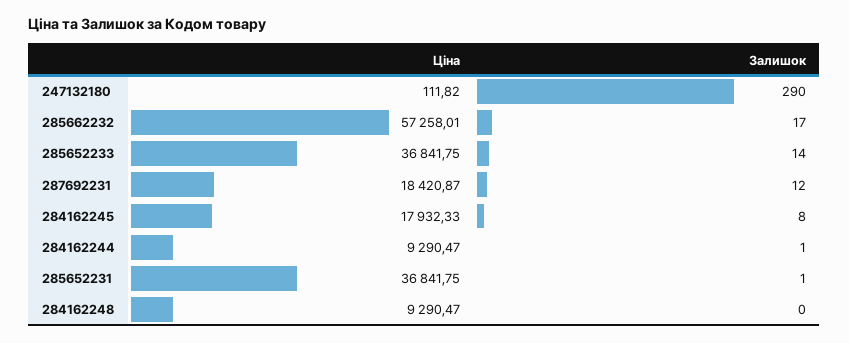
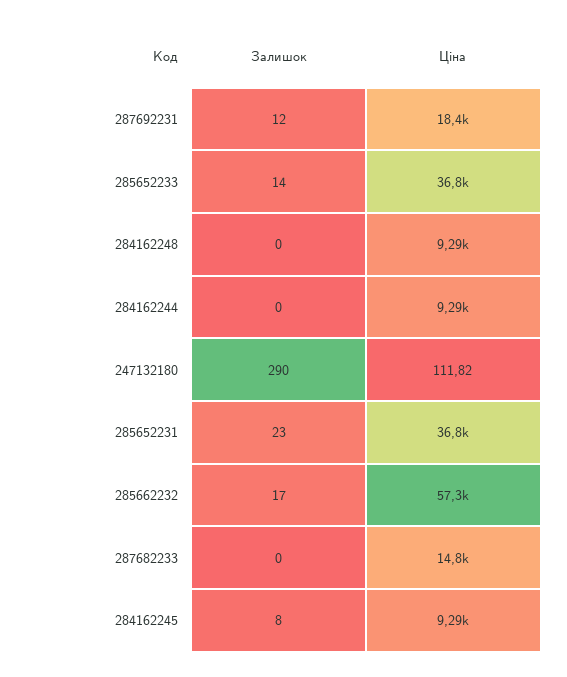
  {
    "Ціна": {
      "247132180": 111.82,
      "285662232": 57258.01,
      "285652233": 36841.75,
      "287692231": 18420.87,
-     "284162245": 17932.33,
+     "284162245": 9290,
      "284162244": 9290.47,
      "285652231": 36841.75,
-     "284162248": 9290.47
+     "284162248": 9290.47,
+     "287682233": 14800
    },
    "Залишок": {
      "247132180": 290,
      "285662232": 17,
      "285652233": 14,
      "287692231": 12,
      "284162245": 8,
-     "284162244": 1,
+     "284162244": 0,
-     "285652231": 1,
+     "285652231": 23,
-     "284162248": 0
+     "284162248": 0,
+     "287682233": 0
    }
  }

